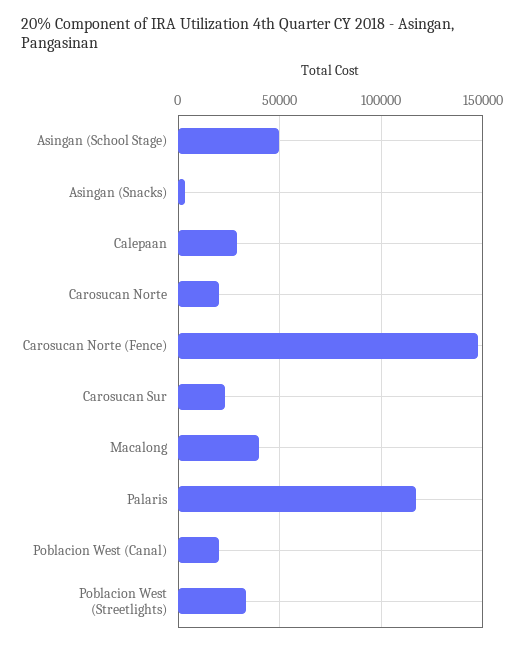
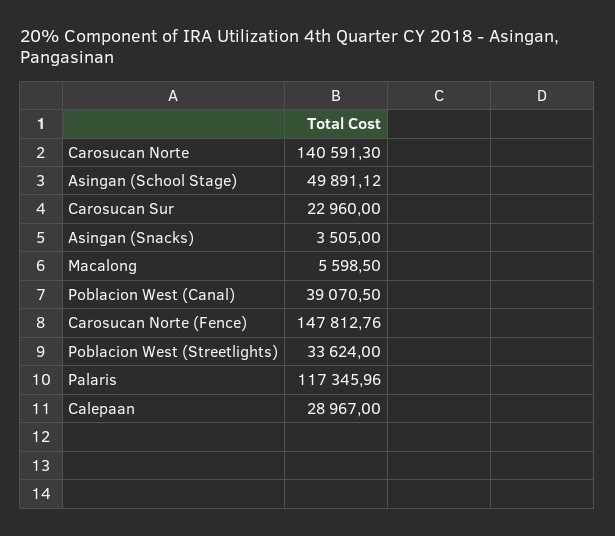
  {
    "Asingan (School Stage)": 49891.12,
    "Asingan (Snacks)": 3505,
    "Calepaan": 28967,
-   "Carosucan Norte": 20000,
+   "Carosucan Norte": 140591.3,
    "Carosucan Norte (Fence)": 147812.76,
    "Carosucan Sur": 22960,
-   "Macalong": 40000,
+   "Macalong": 5598.5,
    "Palaris": 117345.96,
-   "Poblacion West (Canal)": 20000,
+   "Poblacion West (Canal)": 39070.5,
    "Poblacion West (Streetlights)": 33624
  }

